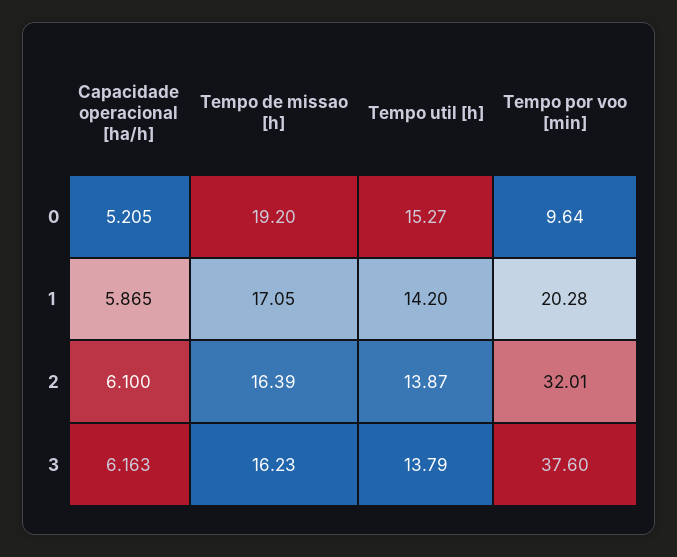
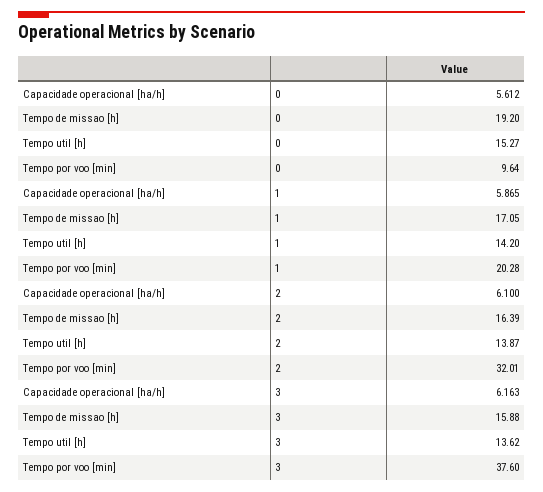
  {
    "Capacidade operacional [ha/h]": {
-     "0": 5.205,
+     "0": 5.612,
      "1": 5.865,
      "2": 6.1,
      "3": 6.163
    },
    "Tempo de missao [h]": {
      "0": 19.2,
      "1": 17.05,
      "2": 16.39,
-     "3": 16.23
+     "3": 15.88
    },
    "Tempo util [h]": {
      "0": 15.27,
      "1": 14.2,
      "2": 13.87,
-     "3": 13.79
+     "3": 13.62
    },
    "Tempo por voo [min]": {
      "0": 9.64,
      "1": 20.28,
      "2": 32.01,
      "3": 37.6
    }
  }

